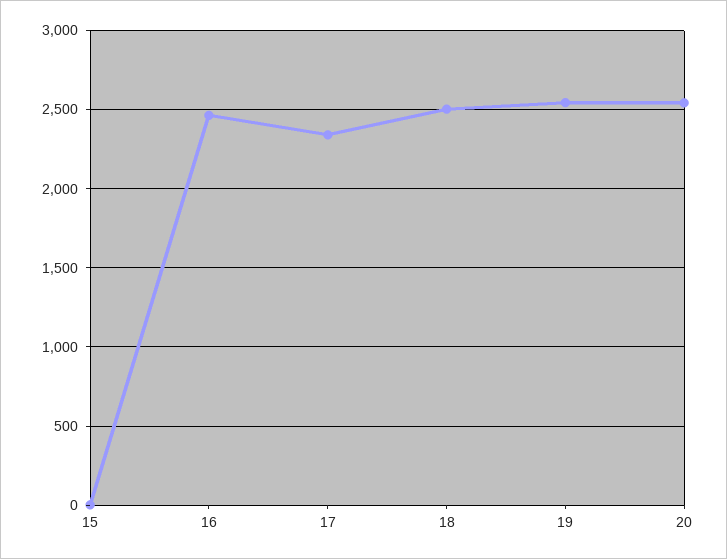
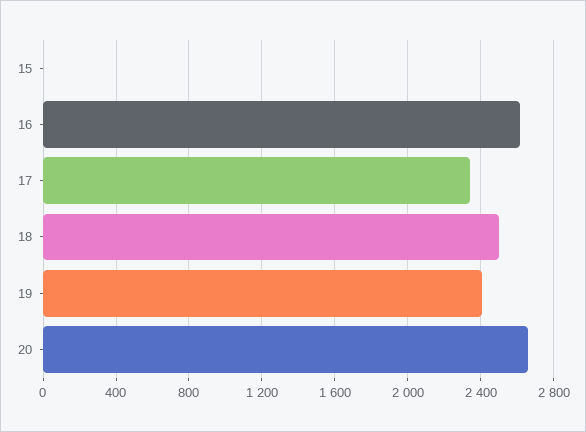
  {
    "15": 0,
-   "16": 2450,
+   "16": 2600,
    "17": 2350,
    "18": 2500,
-   "19": 2550,
+   "19": 2400,
-   "20": 2550
+   "20": 2650
  }

